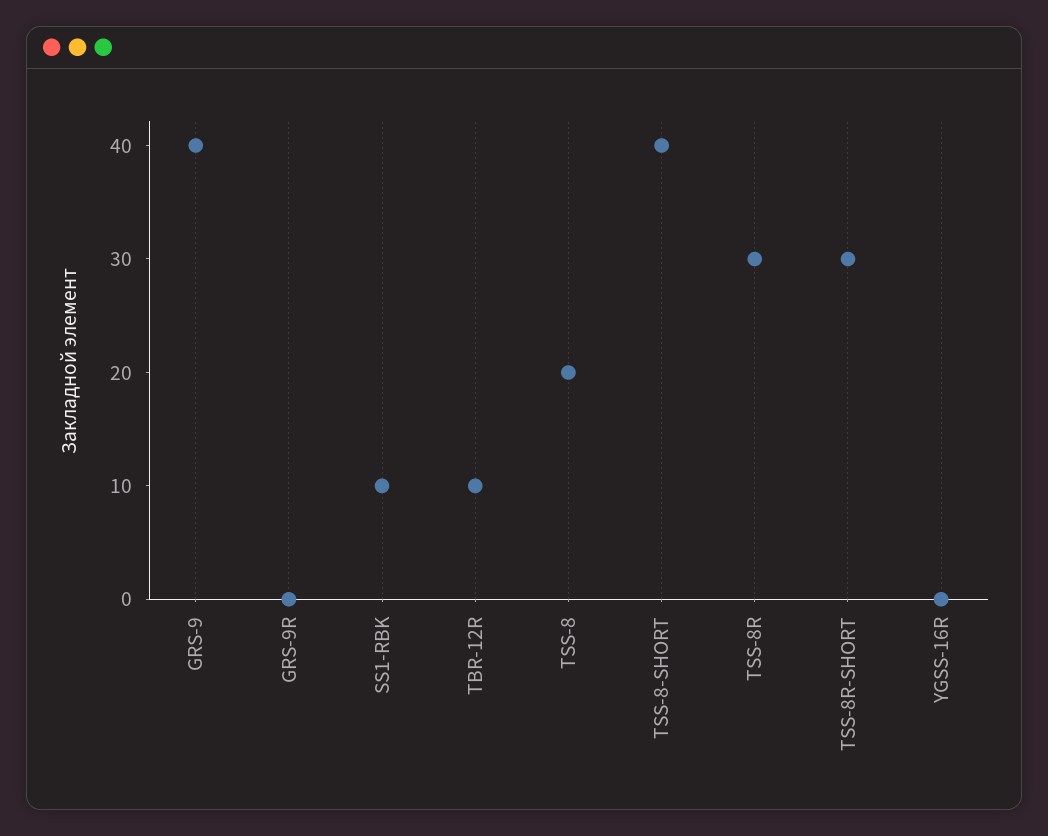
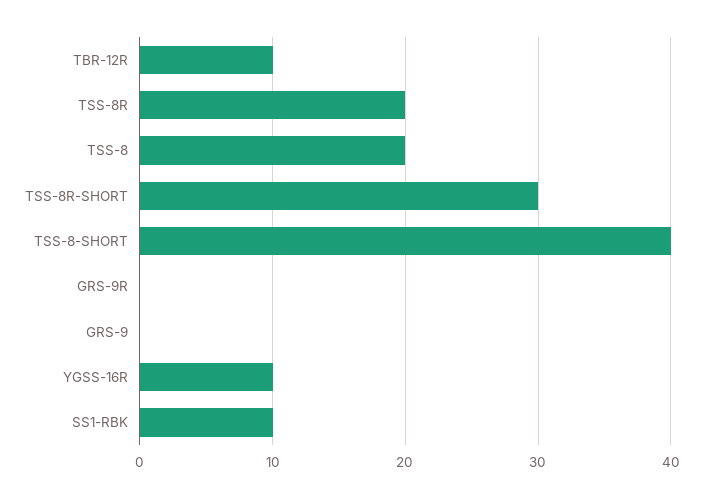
  {
-   "GRS-9": 40,
+   "GRS-9": 0,
    "GRS-9R": 0,
    "SS1-RBK": 10,
    "TBR-12R": 10,
    "TSS-8": 20,
    "TSS-8-SHORT": 40,
-   "TSS-8R": 30,
+   "TSS-8R": 20,
    "TSS-8R-SHORT": 30,
-   "YGSS-16R": 0
+   "YGSS-16R": 10
  }

